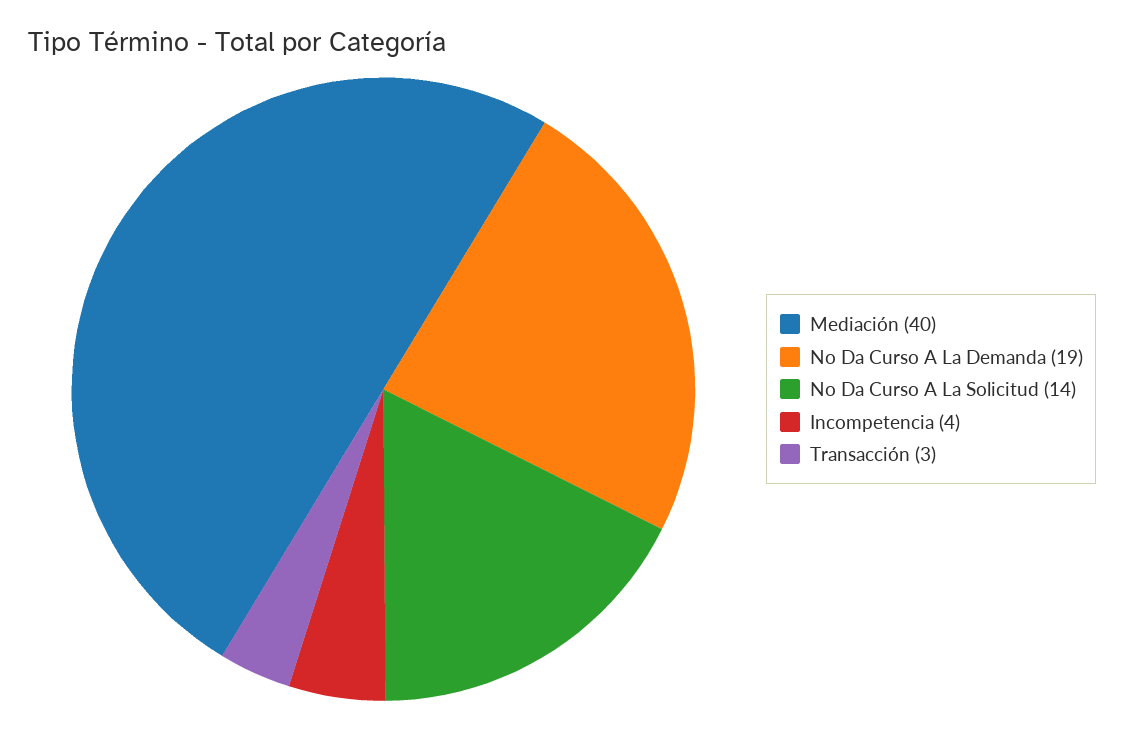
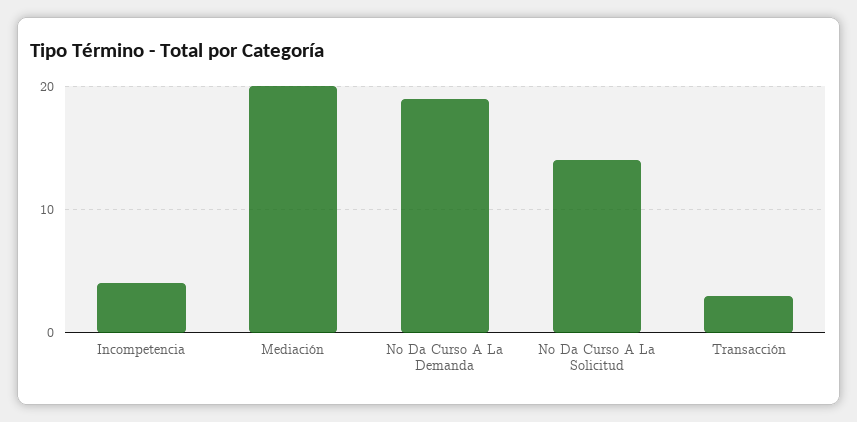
  {
-   "Mediación": 40,
+   "Mediación": 20,
    "No Da Curso A La Demanda": 19,
    "No Da Curso A La Solicitud": 14,
    "Incompetencia": 4,
    "Transacción": 3
  }

